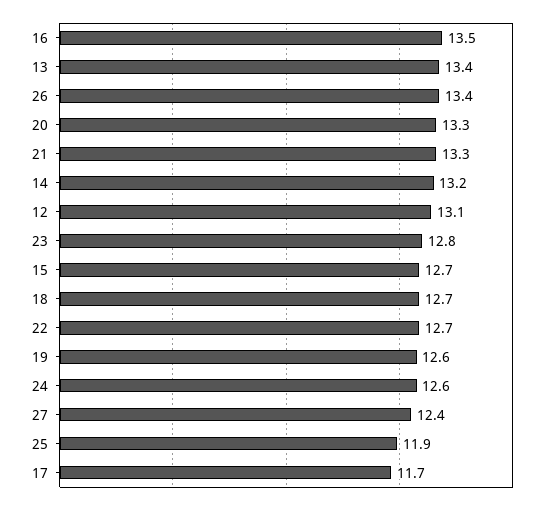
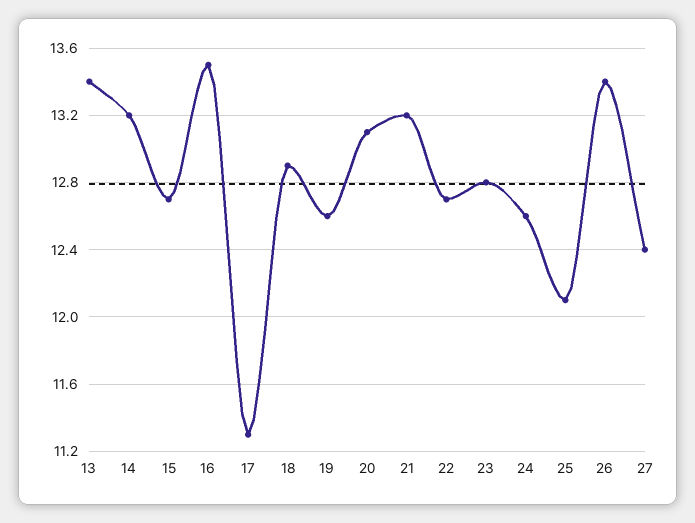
  {
    "16": 13.5,
    "13": 13.4,
    "26": 13.4,
-   "20": 13.3,
+   "20": 13.1,
-   "21": 13.3,
+   "21": 13.2,
    "14": 13.2,
-   "12": 13.1,
    "23": 12.8,
    "15": 12.7,
-   "18": 12.7,
+   "18": 12.9,
    "22": 12.7,
    "19": 12.6,
    "24": 12.6,
    "27": 12.4,
-   "25": 11.9,
+   "25": 12.1,
-   "17": 11.7
+   "17": 11.3
  }

